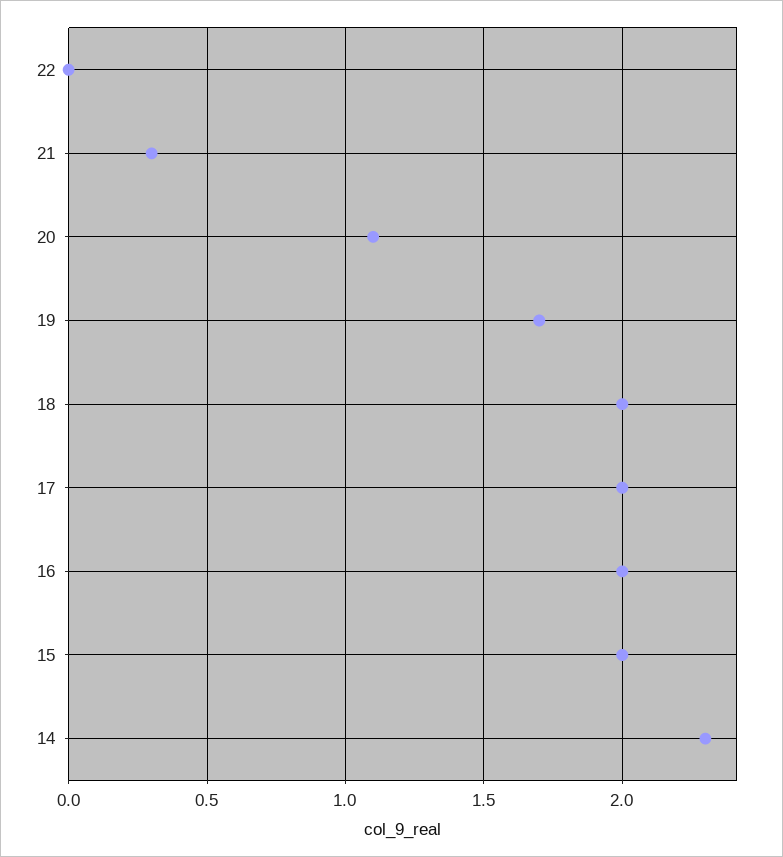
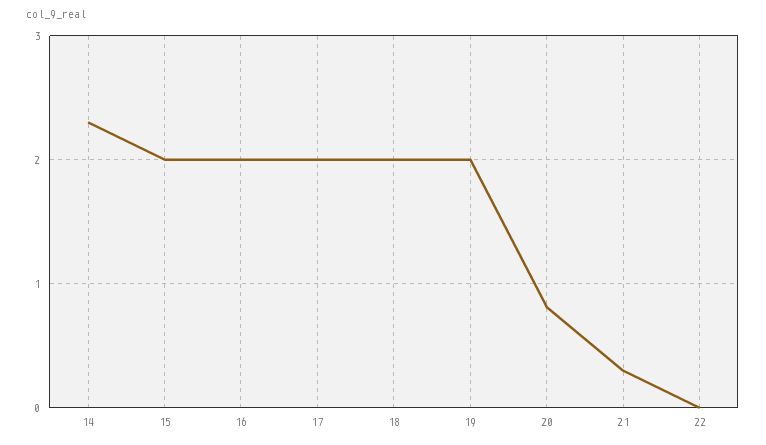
  {
    "22": 0,
    "21": 0.3,
-   "20": 1.1,
+   "20": 0.8,
-   "19": 1.7,
+   "19": 2,
    "18": 2,
    "17": 2,
    "16": 2,
    "15": 2,
    "14": 2.3
  }

